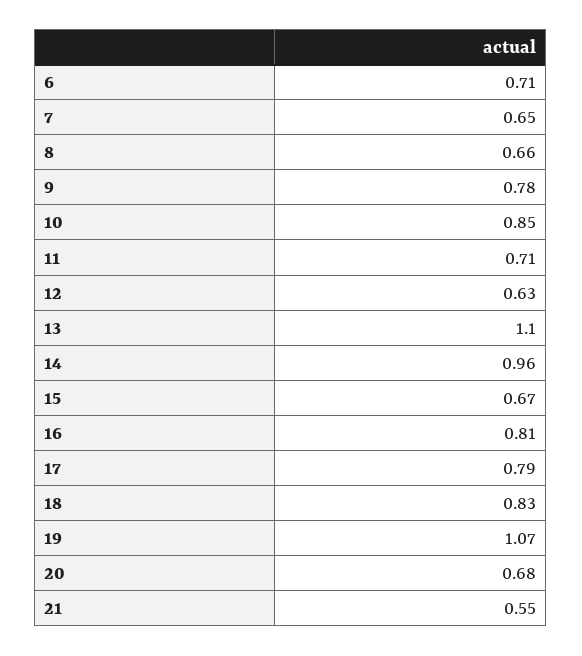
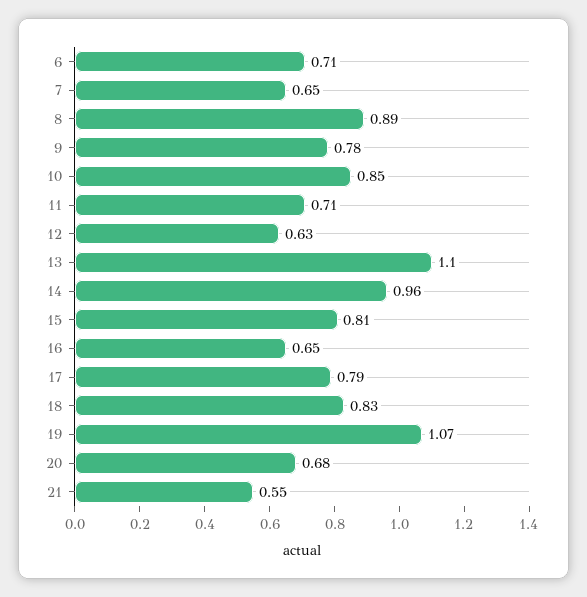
  {
    "6": 0.71,
    "7": 0.65,
-   "8": 0.66,
+   "8": 0.89,
    "9": 0.78,
    "10": 0.85,
    "11": 0.71,
    "12": 0.63,
    "13": 1.1,
    "14": 0.96,
-   "15": 0.67,
+   "15": 0.81,
-   "16": 0.81,
+   "16": 0.65,
    "17": 0.79,
    "18": 0.83,
    "19": 1.07,
    "20": 0.68,
    "21": 0.55
  }

